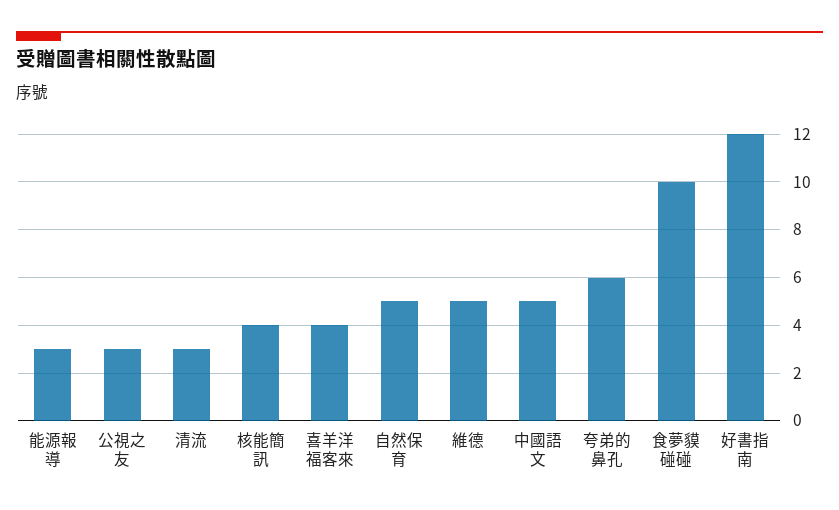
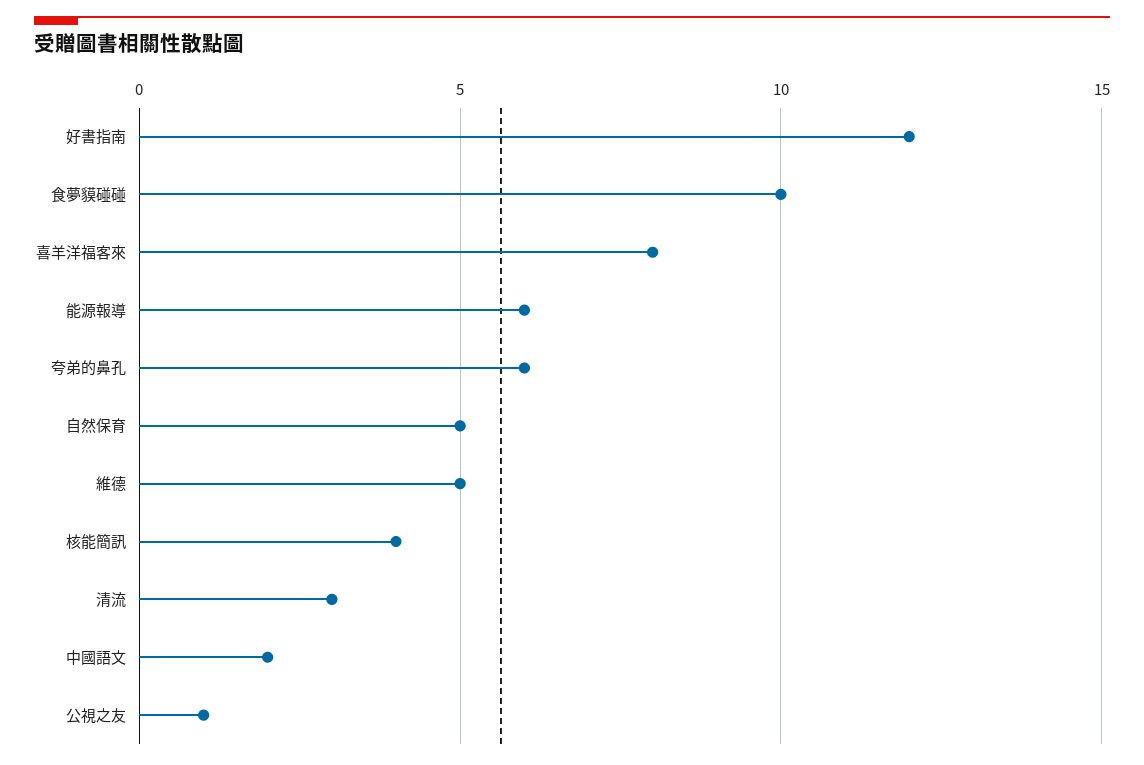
  {
-   "能源報導": 3,
+   "能源報導": 6,
-   "公視之友": 3,
+   "公視之友": 1,
    "清流": 3,
    "核能簡訊": 4,
-   "喜羊洋福客來": 4,
+   "喜羊洋福客來": 8,
    "自然保育": 5,
    "維德": 5,
-   "中國語文": 5,
+   "中國語文": 2,
    "夸弟的鼻孔": 6,
    "食夢貘碰碰": 10,
    "好書指南": 12
  }

